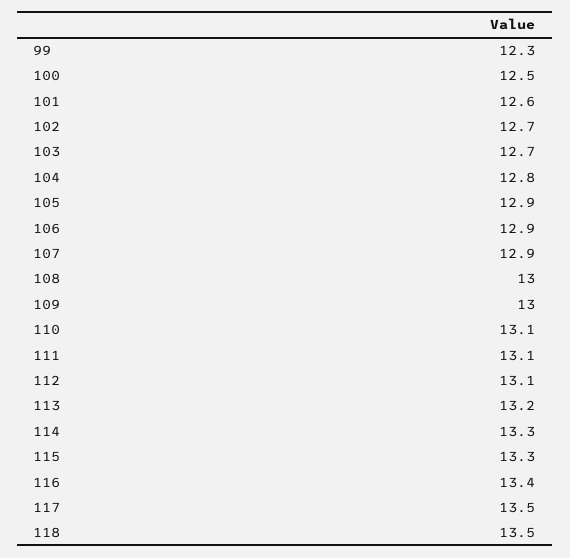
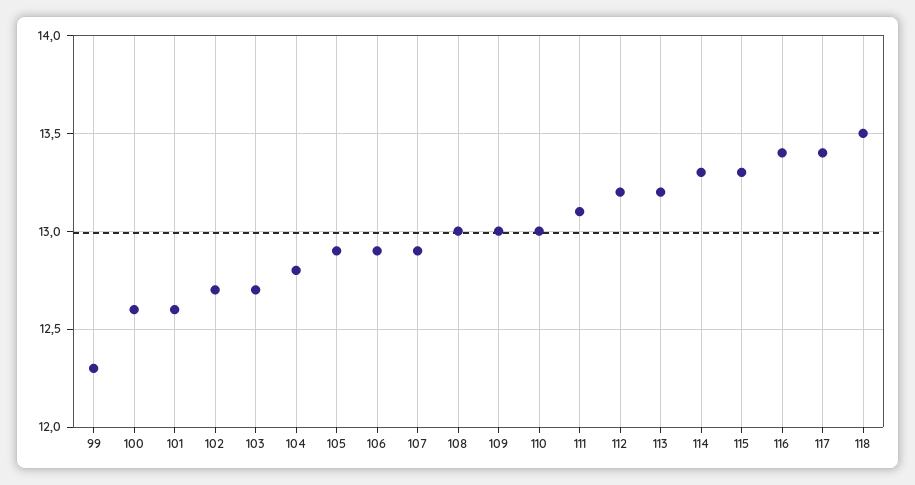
  {
    "99": 12.3,
-   "100": 12.5,
+   "100": 12.6,
    "101": 12.6,
    "102": 12.7,
    "103": 12.7,
    "104": 12.8,
    "105": 12.9,
    "106": 12.9,
    "107": 12.9,
    "108": 13,
    "109": 13,
-   "110": 13.1,
+   "110": 13,
    "111": 13.1,
-   "112": 13.1,
+   "112": 13.2,
    "113": 13.2,
    "114": 13.3,
    "115": 13.3,
    "116": 13.4,
-   "117": 13.5,
+   "117": 13.4,
    "118": 13.5
  }

